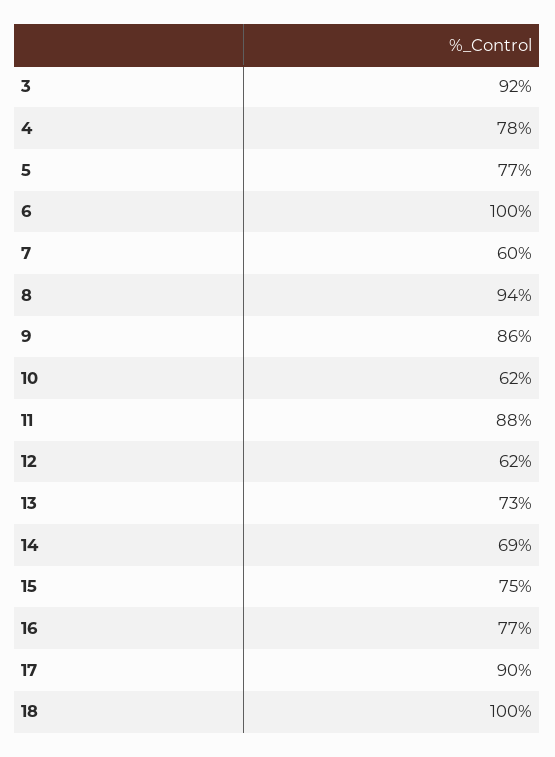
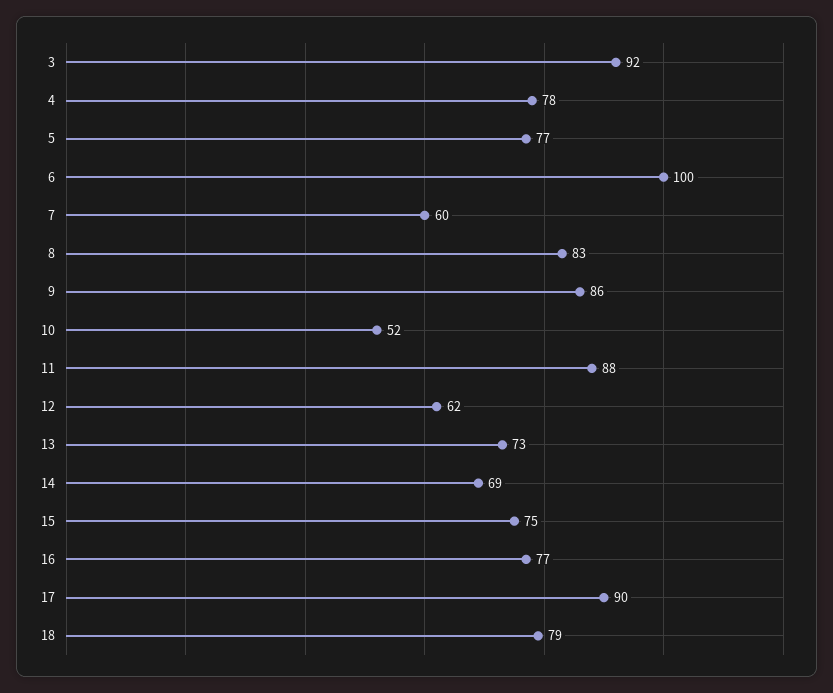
  {
    "3": 92,
    "4": 78,
    "5": 77,
    "6": 100,
    "7": 60,
-   "8": 94,
+   "8": 83,
    "9": 86,
-   "10": 62,
+   "10": 52,
    "11": 88,
    "12": 62,
    "13": 73,
    "14": 69,
    "15": 75,
    "16": 77,
    "17": 90,
-   "18": 100
+   "18": 79
  }

